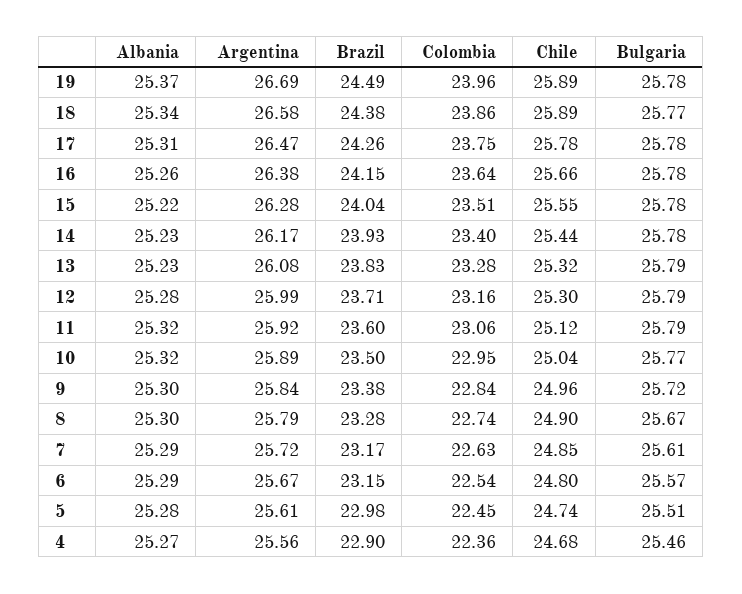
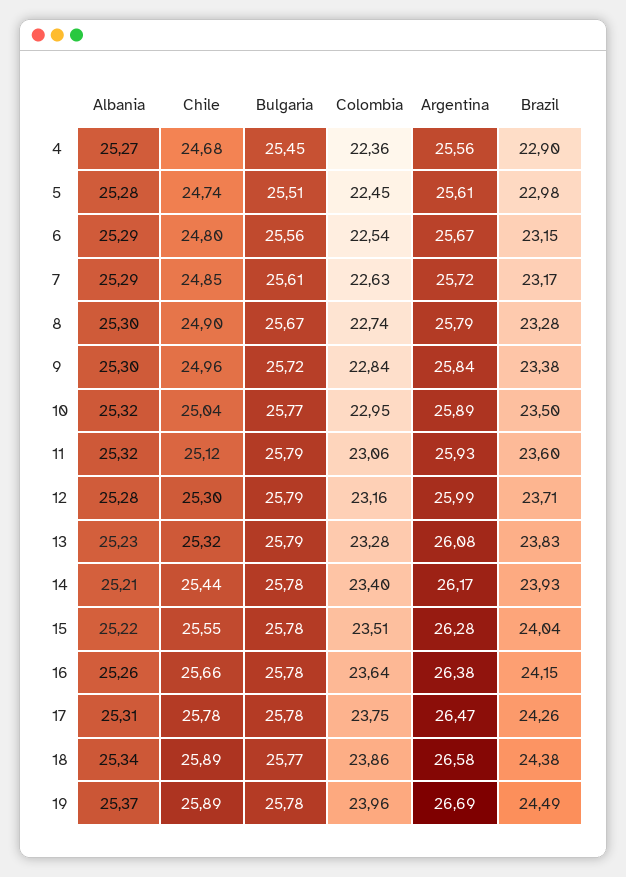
  {
    "Albania": {
      "19": 25.37,
      "18": 25.34,
      "17": 25.31,
      "16": 25.26,
      "15": 25.22,
-     "14": 25.23,
+     "14": 25.21,
      "13": 25.23,
      "12": 25.28,
      "11": 25.32,
      "10": 25.32,
      "9": 25.3,
      "8": 25.3,
      "7": 25.29,
      "6": 25.29,
      "5": 25.28,
      "4": 25.27
    },
    "Argentina": {
      "19": 26.69,
      "18": 26.58,
      "17": 26.47,
      "16": 26.38,
      "15": 26.28,
      "14": 26.17,
      "13": 26.08,
      "12": 25.99,
-     "11": 25.92,
+     "11": 25.93,
      "10": 25.89,
      "9": 25.84,
      "8": 25.79,
      "7": 25.72,
      "6": 25.67,
      "5": 25.61,
      "4": 25.56
    },
    "Brazil": {
      "19": 24.49,
      "18": 24.38,
      "17": 24.26,
      "16": 24.15,
      "15": 24.04,
      "14": 23.93,
      "13": 23.83,
      "12": 23.71,
      "11": 23.6,
      "10": 23.5,
      "9": 23.38,
      "8": 23.28,
      "7": 23.17,
      "6": 23.15,
      "5": 22.98,
      "4": 22.9
    },
    "Colombia": {
      "19": 23.96,
      "18": 23.86,
      "17": 23.75,
      "16": 23.64,
      "15": 23.51,
      "14": 23.4,
      "13": 23.28,
      "12": 23.16,
      "11": 23.06,
      "10": 22.95,
      "9": 22.84,
      "8": 22.74,
      "7": 22.63,
      "6": 22.54,
      "5": 22.45,
      "4": 22.36
    },
    "Chile": {
      "19": 25.89,
      "18": 25.89,
      "17": 25.78,
      "16": 25.66,
      "15": 25.55,
      "14": 25.44,
      "13": 25.32,
      "12": 25.3,
      "11": 25.12,
      "10": 25.04,
      "9": 24.96,
      "8": 24.9,
      "7": 24.85,
      "6": 24.8,
      "5": 24.74,
      "4": 24.68
    },
    "Bulgaria": {
      "19": 25.78,
      "18": 25.77,
      "17": 25.78,
      "16": 25.78,
      "15": 25.78,
      "14": 25.78,
      "13": 25.79,
      "12": 25.79,
      "11": 25.79,
      "10": 25.77,
      "9": 25.72,
      "8": 25.67,
      "7": 25.61,
-     "6": 25.57,
+     "6": 25.56,
      "5": 25.51,
-     "4": 25.46
+     "4": 25.45
    }
  }

